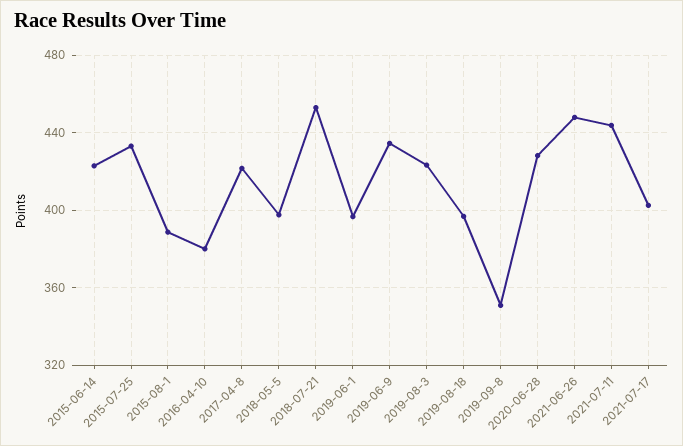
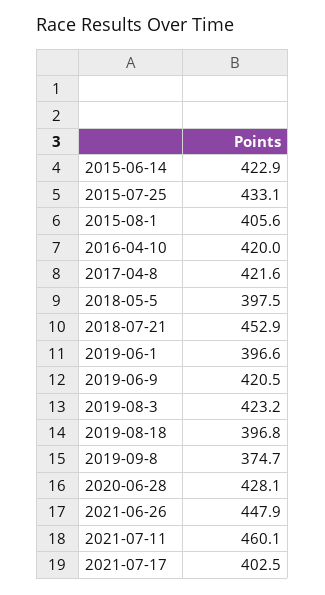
  {
    "2015-06-14": 422.9,
    "2015-07-25": 433.1,
-   "2015-08-1": 390,
+   "2015-08-1": 405.6,
-   "2016-04-10": 380,
+   "2016-04-10": 420,
    "2017-04-8": 421.6,
    "2018-05-5": 397.5,
    "2018-07-21": 452.9,
    "2019-06-1": 396.6,
-   "2019-06-9": 435,
+   "2019-06-9": 420.5,
    "2019-08-3": 423.2,
    "2019-08-18": 396.8,
-   "2019-09-8": 350,
+   "2019-09-8": 374.7,
    "2020-06-28": 428.1,
    "2021-06-26": 447.9,
-   "2021-07-11": 445,
+   "2021-07-11": 460.1,
    "2021-07-17": 402.5
  }

